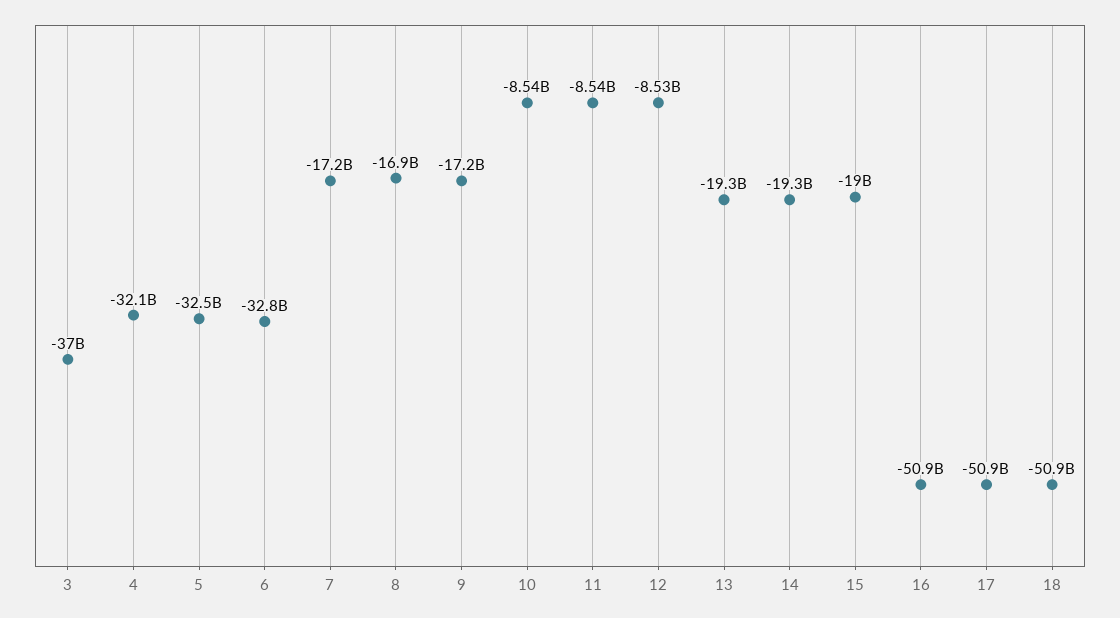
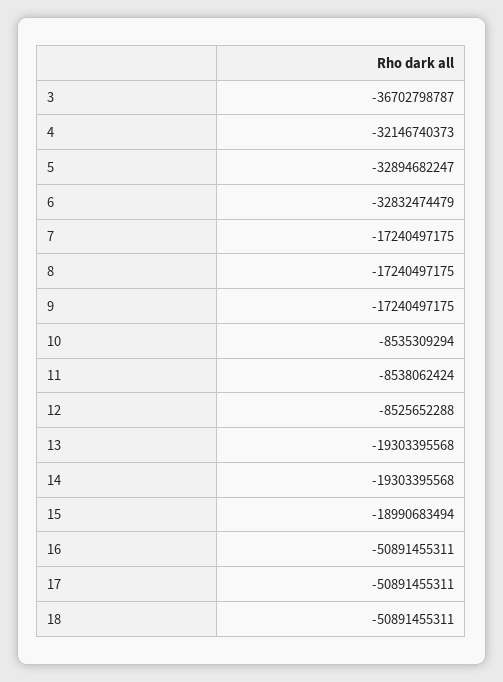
  {
-   "3": -37000000000,
+   "3": -36702798787,
    "4": -32146740373,
-   "5": -32500000000,
+   "5": -32894682247,
    "6": -32832474479,
    "7": -17240497175,
-   "8": -16900000000,
+   "8": -17240497175,
    "9": -17240497175,
    "10": -8535309294,
    "11": -8538062424,
    "12": -8525652288,
    "13": -19303395568,
    "14": -19303395568,
    "15": -18990683494,
    "16": -50891455311,
    "17": -50891455311,
    "18": -50891455311
  }

